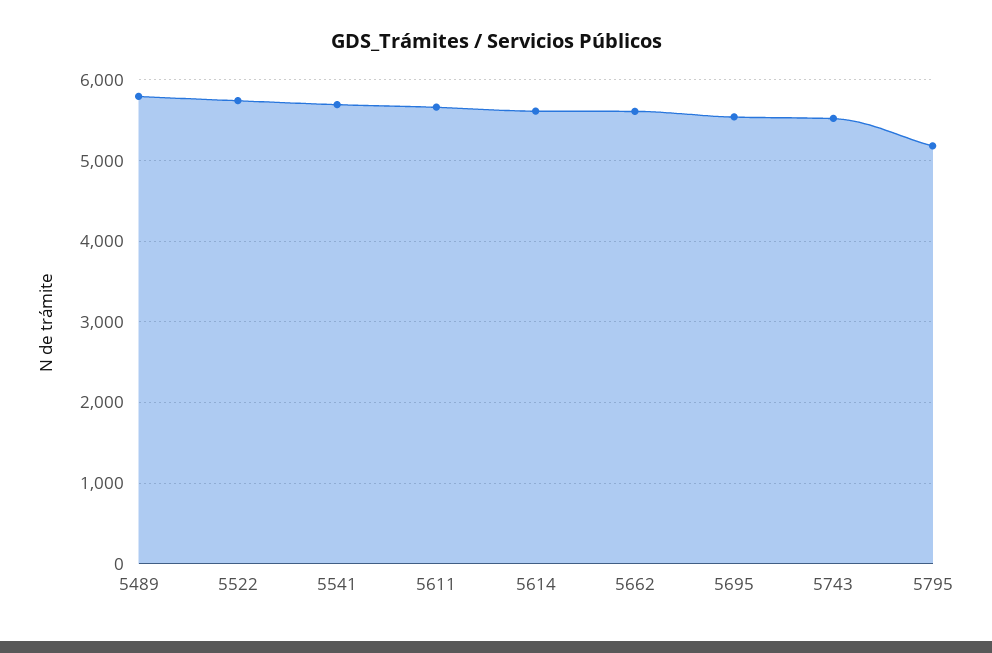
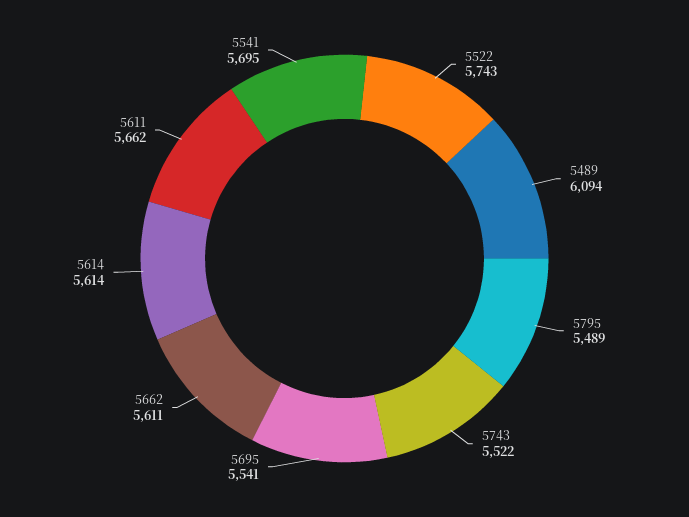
  {
-   "5489": 5800,
+   "5489": 6094,
    "5522": 5743,
    "5541": 5695,
    "5611": 5662,
    "5614": 5614,
    "5662": 5611,
    "5695": 5541,
    "5743": 5522,
-   "5795": 5200
+   "5795": 5489
  }

